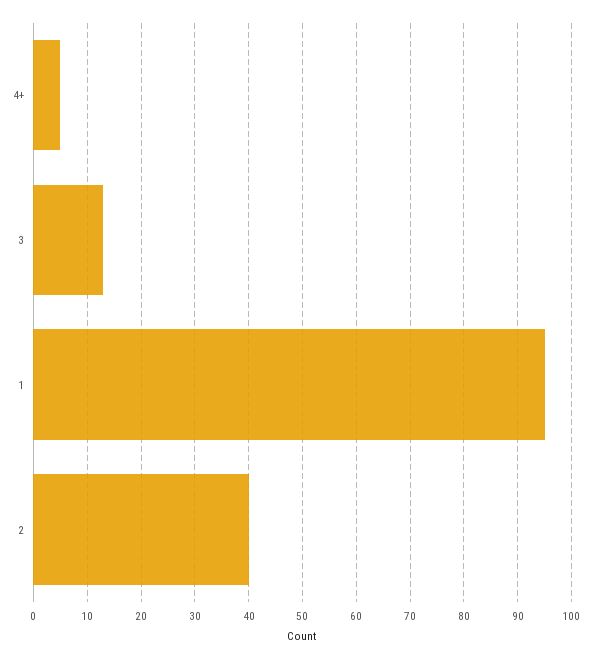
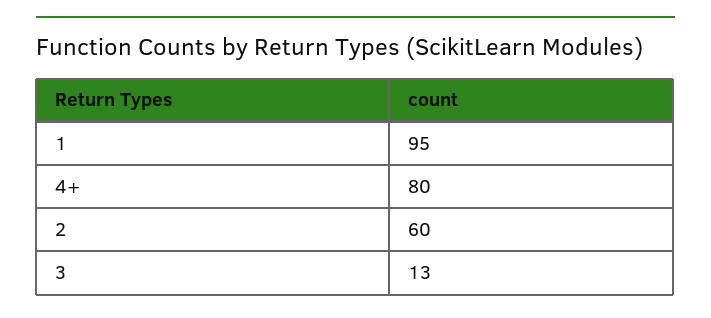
  {
-   "4+": 5,
+   "4+": 80,
    "3": 13,
    "1": 95,
-   "2": 40
+   "2": 60
  }

